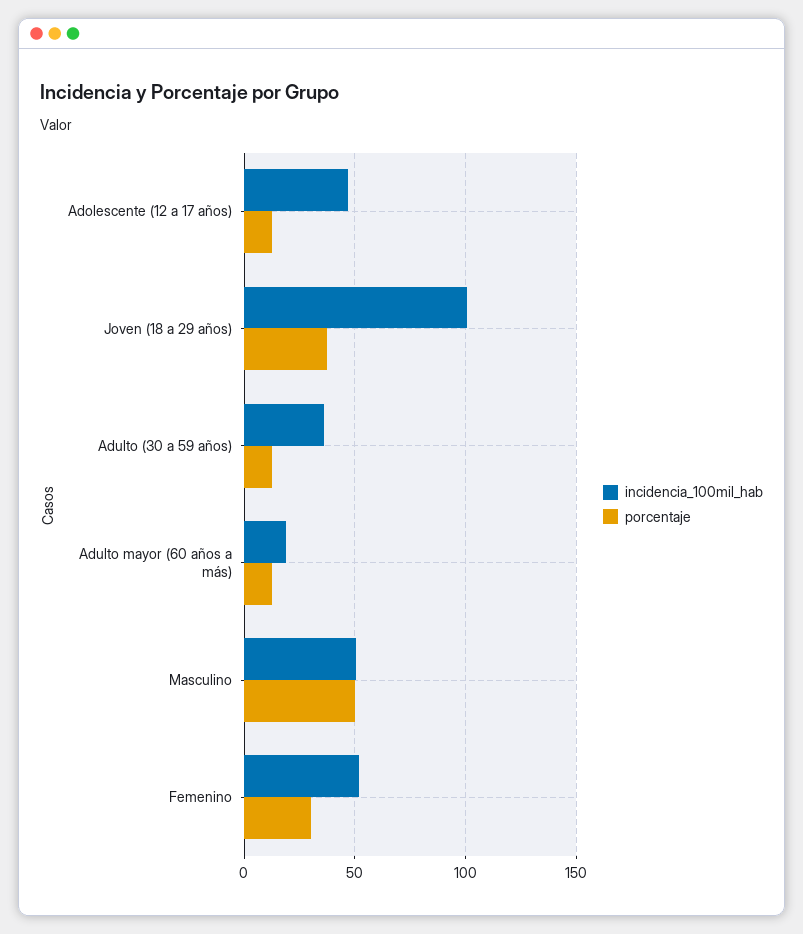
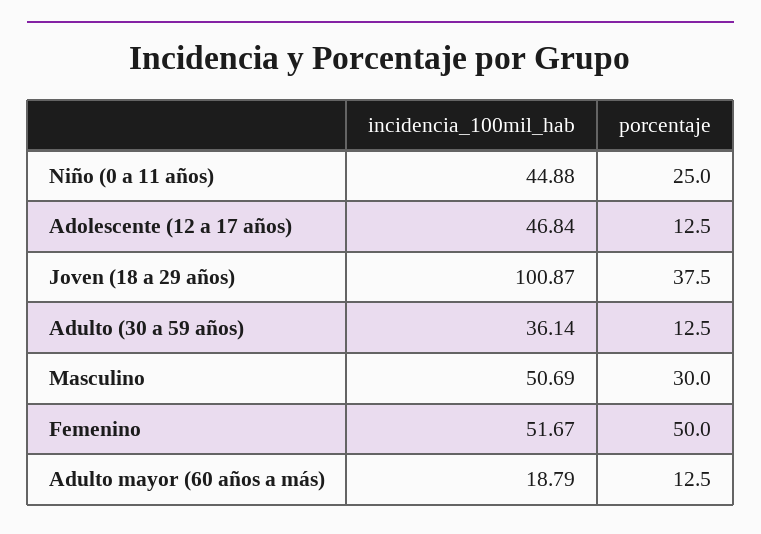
  {
    "incidencia_100mil_hab": {
      "Adolescente (12 a 17 años)": 46.84,
      "Joven (18 a 29 años)": 100.87,
      "Adulto (30 a 59 años)": 36.14,
      "Adulto mayor (60 años a más)": 18.79,
      "Masculino": 50.69,
-     "Femenino": 51.67
+     "Femenino": 51.67,
+     "Niño (0 a 11 años)": 44.88
    },
    "porcentaje": {
      "Adolescente (12 a 17 años)": 12.5,
      "Joven (18 a 29 años)": 37.5,
      "Adulto (30 a 59 años)": 12.5,
      "Adulto mayor (60 años a más)": 12.5,
-     "Masculino": 50,
+     "Masculino": 30,
-     "Femenino": 30
+     "Femenino": 50,
+     "Niño (0 a 11 años)": 25
    }
  }

